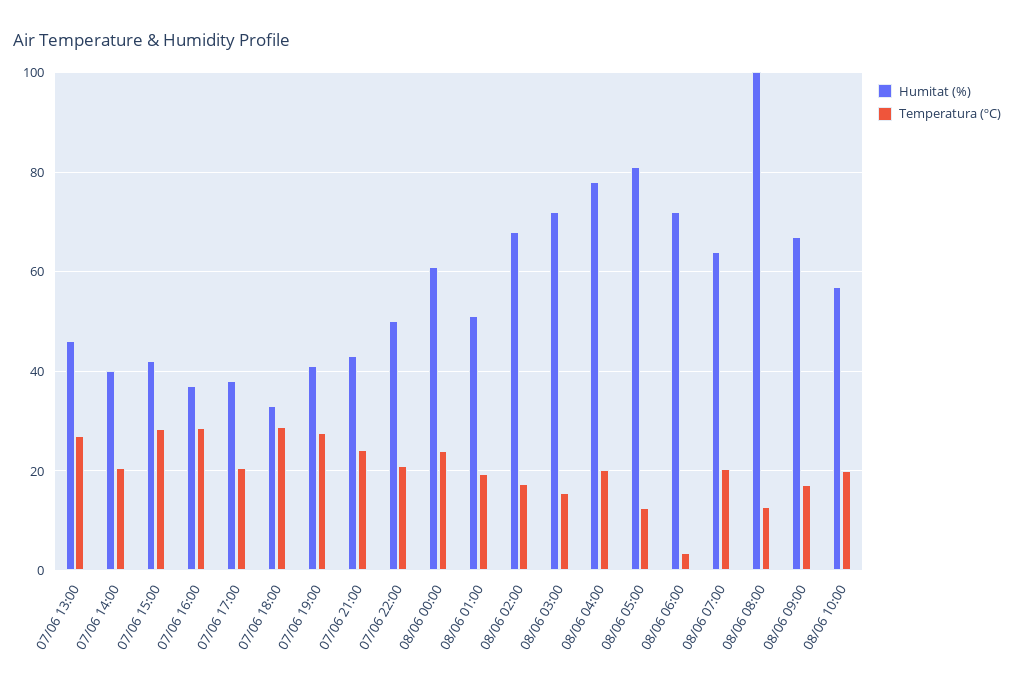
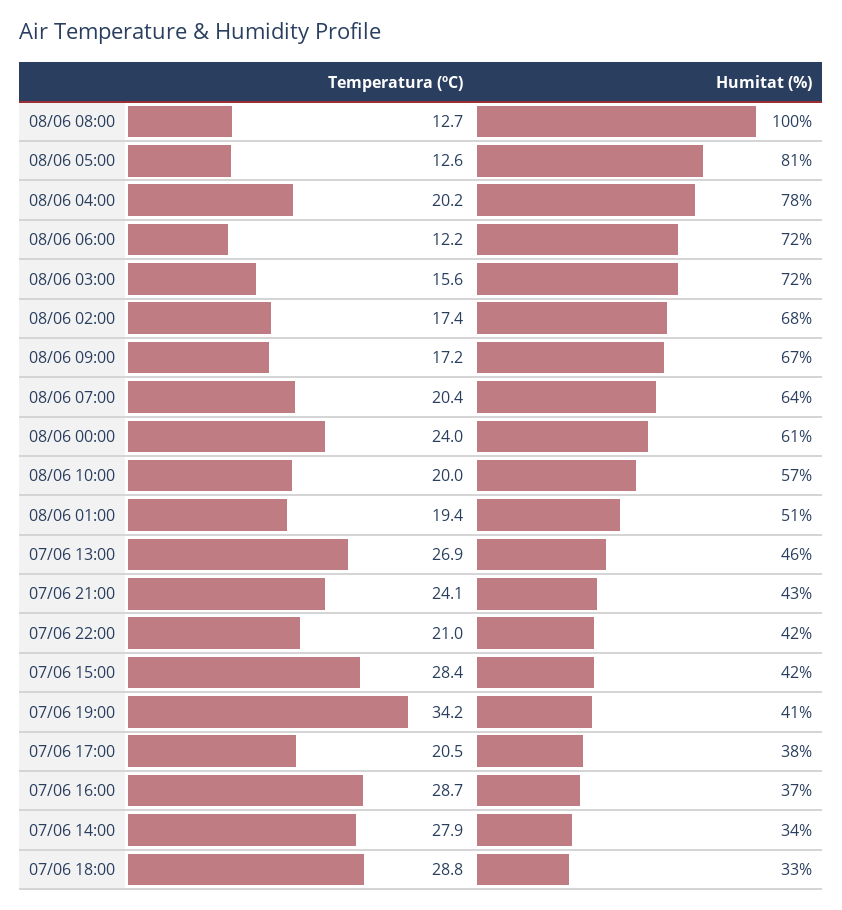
  {
    "Humitat (%)": {
      "07/06 13:00": 46,
-     "07/06 14:00": 40,
+     "07/06 14:00": 34,
      "07/06 15:00": 42,
      "07/06 16:00": 37,
      "07/06 17:00": 38,
      "07/06 18:00": 33,
      "07/06 19:00": 41,
      "07/06 21:00": 43,
-     "07/06 22:00": 50,
+     "07/06 22:00": 42,
      "08/06 00:00": 61,
      "08/06 01:00": 51,
      "08/06 02:00": 68,
      "08/06 03:00": 72,
      "08/06 04:00": 78,
      "08/06 05:00": 81,
      "08/06 06:00": 72,
      "08/06 07:00": 64,
      "08/06 08:00": 100,
      "08/06 09:00": 67,
      "08/06 10:00": 57
    },
    "Temperatura (ºC)": {
      "07/06 13:00": 26.9,
-     "07/06 14:00": 20,
+     "07/06 14:00": 27.9,
      "07/06 15:00": 28.4,
      "07/06 16:00": 28.7,
      "07/06 17:00": 20.5,
      "07/06 18:00": 28.8,
-     "07/06 19:00": 28,
+     "07/06 19:00": 34.2,
      "07/06 21:00": 24.1,
      "07/06 22:00": 21,
      "08/06 00:00": 24,
      "08/06 01:00": 19.4,
      "08/06 02:00": 17.4,
      "08/06 03:00": 15.6,
      "08/06 04:00": 20.2,
      "08/06 05:00": 12.6,
-     "08/06 06:00": 4,
+     "08/06 06:00": 12.2,
      "08/06 07:00": 20.4,
      "08/06 08:00": 12.7,
      "08/06 09:00": 17.2,
      "08/06 10:00": 20
    }
  }

